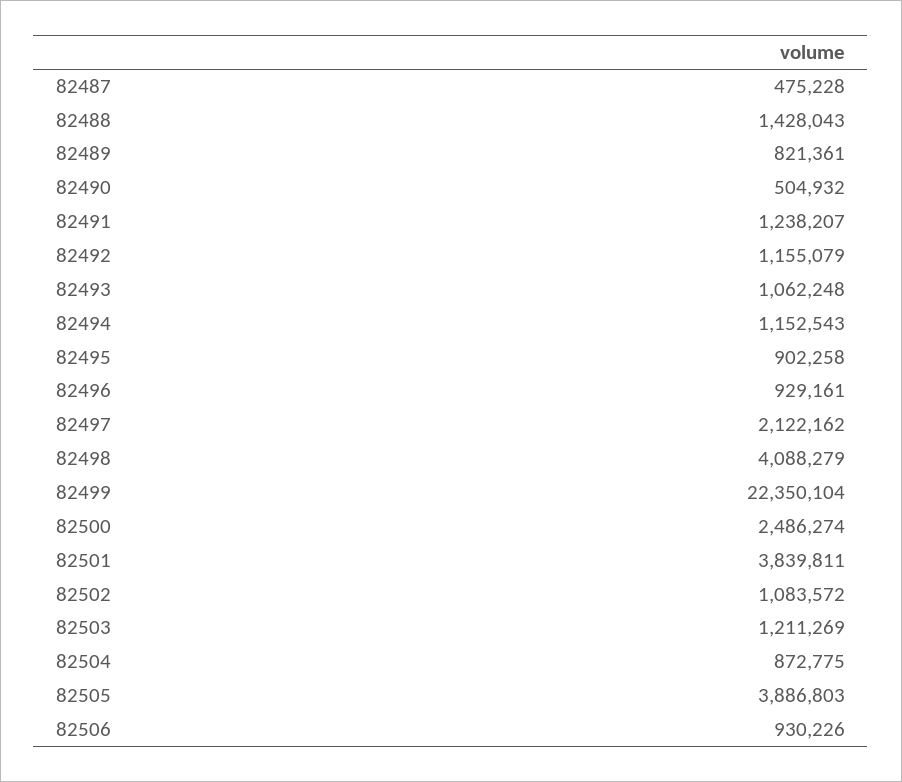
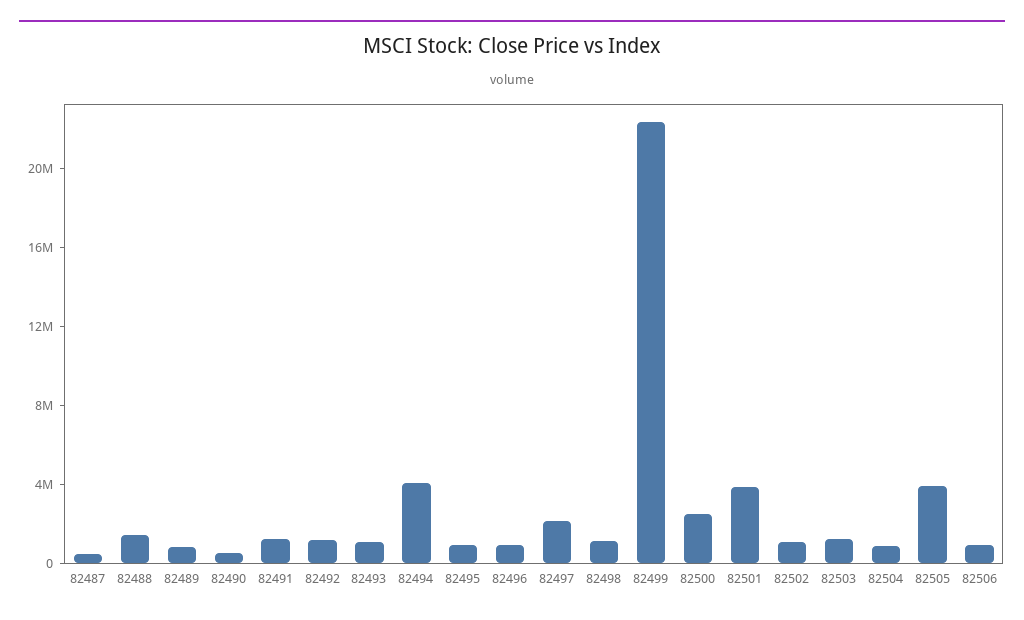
  {
    "82487": 475228,
    "82488": 1428043,
    "82489": 821361,
    "82490": 504932,
    "82491": 1238207,
    "82492": 1155079,
    "82493": 1062248,
-   "82494": 1152543,
+   "82494": 4000000,
    "82495": 902258,
    "82496": 929161,
    "82497": 2122162,
-   "82498": 4088279,
+   "82498": 1000000,
    "82499": 22350104,
    "82500": 2486274,
    "82501": 3839811,
    "82502": 1083572,
    "82503": 1211269,
    "82504": 872775,
    "82505": 3886803,
    "82506": 930226
  }

